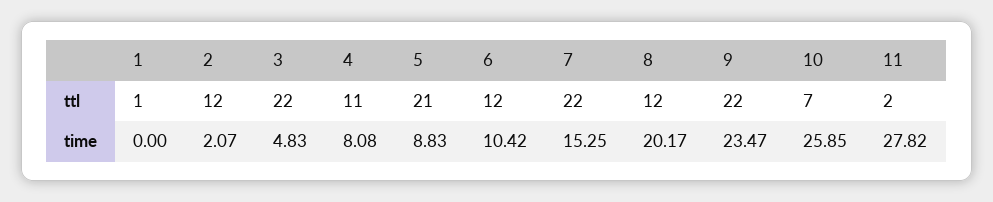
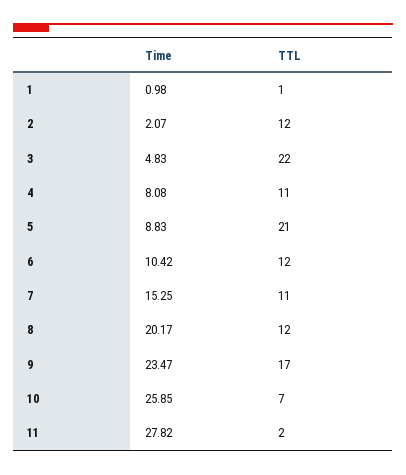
  {
    "1": {
      "ttl": 1,
-     "time": 0
+     "time": 0.98
    },
    "2": {
      "ttl": 12,
      "time": 2.07
    },
    "3": {
      "ttl": 22,
      "time": 4.83
    },
    "4": {
      "ttl": 11,
      "time": 8.08
    },
    "5": {
      "ttl": 21,
      "time": 8.83
    },
    "6": {
      "ttl": 12,
      "time": 10.42
    },
    "7": {
-     "ttl": 22,
+     "ttl": 11,
      "time": 15.25
    },
    "8": {
      "ttl": 12,
      "time": 20.17
    },
    "9": {
-     "ttl": 22,
+     "ttl": 17,
      "time": 23.47
    },
    "10": {
      "ttl": 7,
      "time": 25.85
    },
    "11": {
      "ttl": 2,
      "time": 27.82
    }
  }

